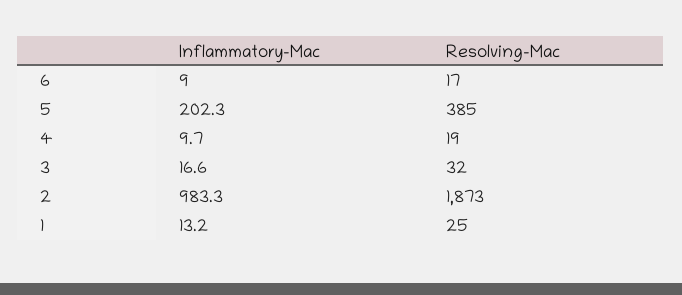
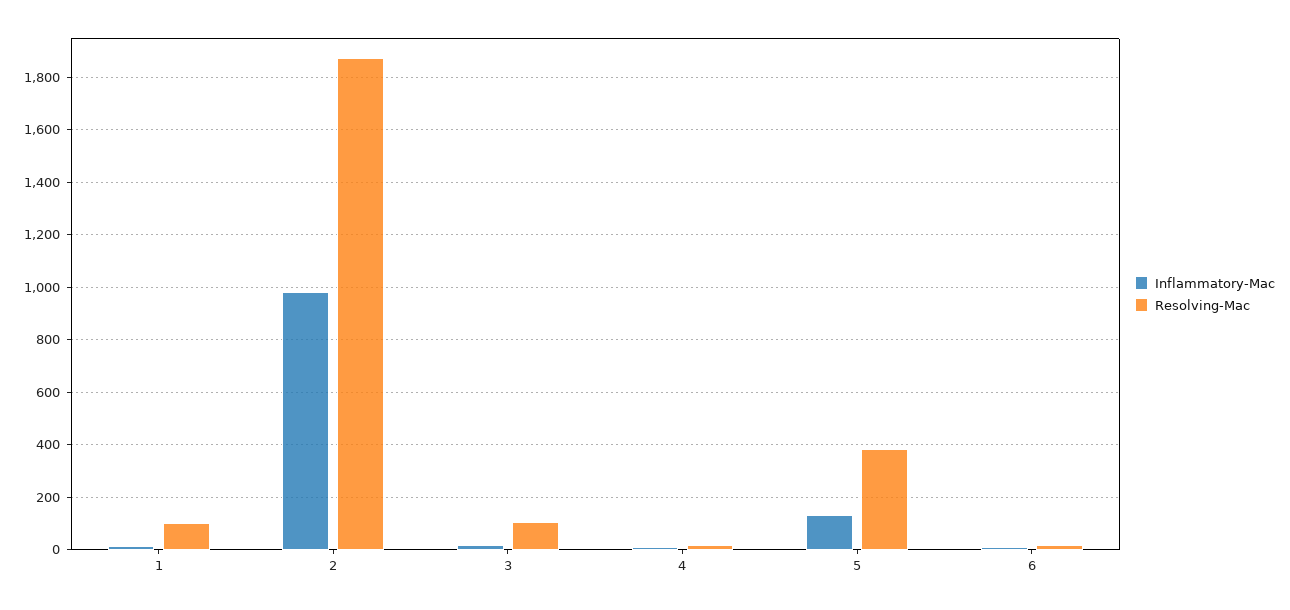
  {
    "Inflammatory-Mac": {
      "6": 9,
-     "5": 202.3,
+     "5": 125,
      "4": 9.7,
      "3": 16.6,
      "2": 983.3,
      "1": 13.2
    },
    "Resolving-Mac": {
      "6": 17,
      "5": 385,
      "4": 19,
-     "3": 32,
+     "3": 100,
      "2": 1873,
-     "1": 25
+     "1": 100
    }
  }

